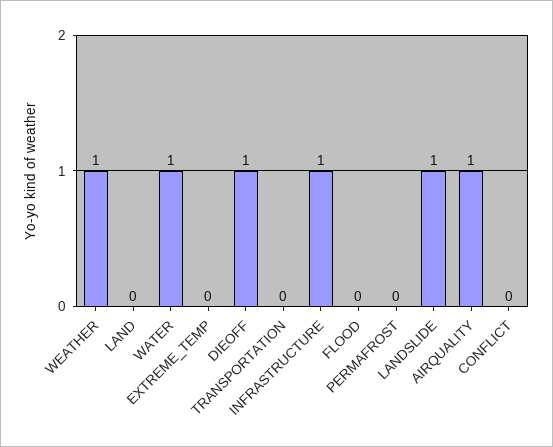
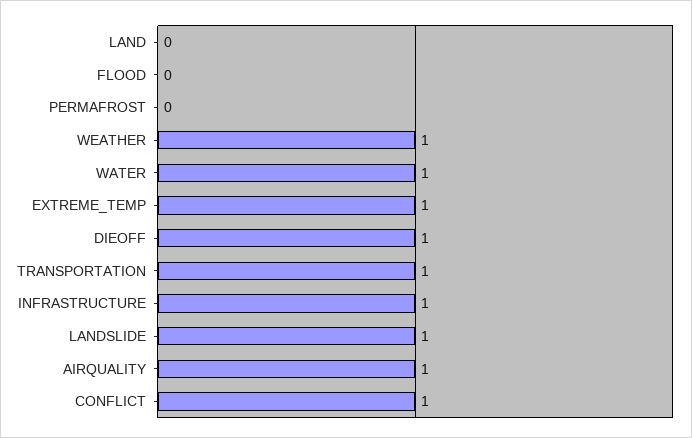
  {
    "WEATHER": 1,
    "LAND": 0,
    "WATER": 1,
-   "EXTREME_TEMP": 0,
+   "EXTREME_TEMP": 1,
    "DIEOFF": 1,
-   "TRANSPORTATION": 0,
+   "TRANSPORTATION": 1,
    "INFRASTRUCTURE": 1,
    "FLOOD": 0,
    "PERMAFROST": 0,
    "LANDSLIDE": 1,
    "AIRQUALITY": 1,
-   "CONFLICT": 0
+   "CONFLICT": 1
  }

